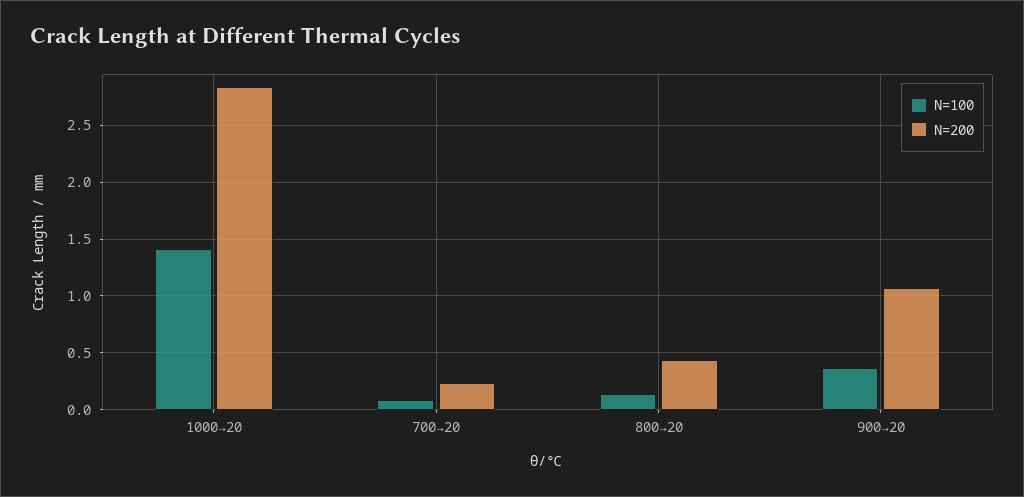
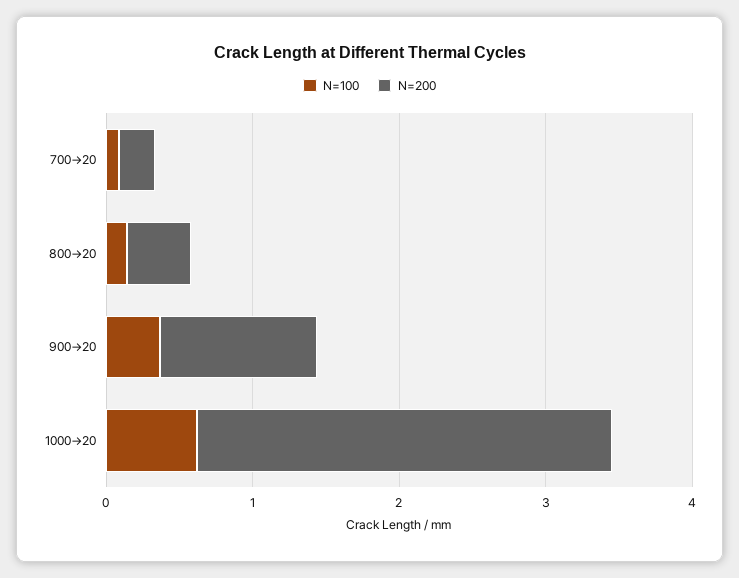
  {
    "N=100": {
-     "1000→20": 1.4,
+     "1000→20": 0.6,
      "700→20": 0.1,
      "800→20": 0.1,
      "900→20": 0.4
    },
    "N=200": {
      "1000→20": 2.8,
      "700→20": 0.2,
      "800→20": 0.4,
      "900→20": 1.1
    }
  }

